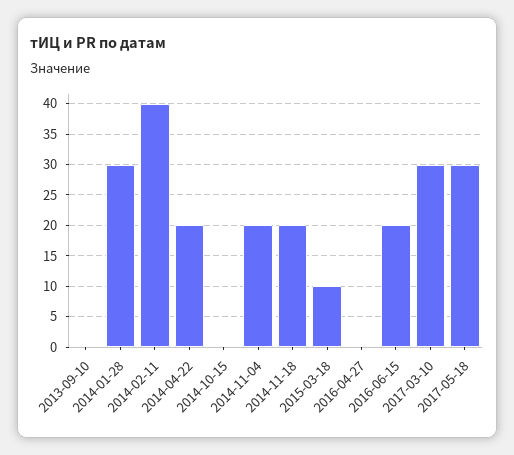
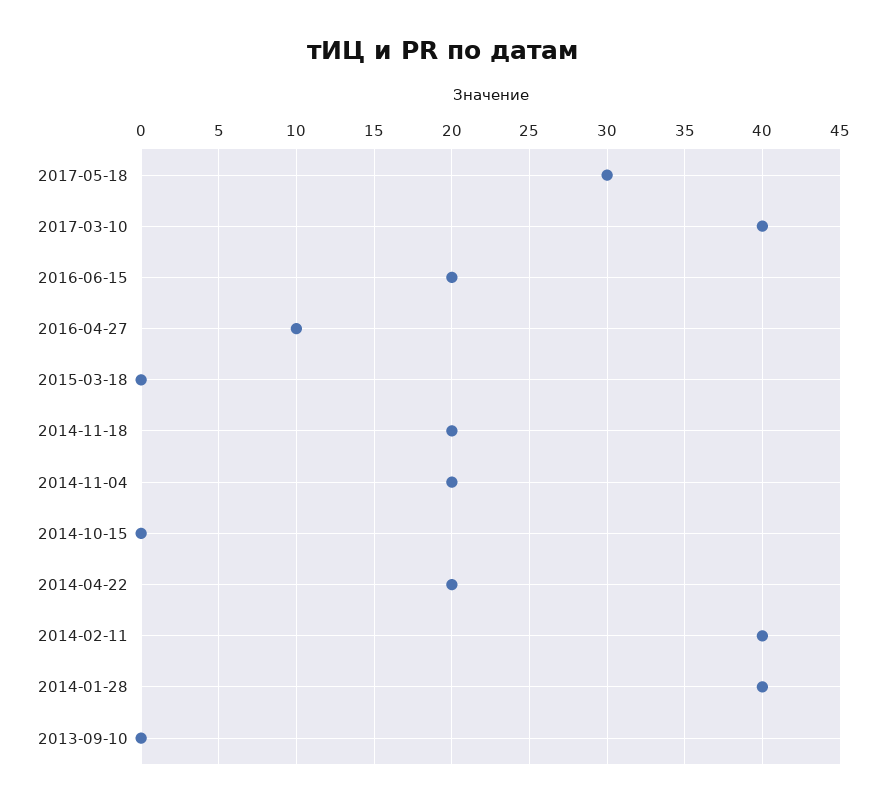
  {
    "2013-09-10": 0,
-   "2014-01-28": 30,
+   "2014-01-28": 40,
    "2014-02-11": 40,
    "2014-04-22": 20,
    "2014-10-15": 0,
    "2014-11-04": 20,
    "2014-11-18": 20,
-   "2015-03-18": 10,
+   "2015-03-18": 0,
-   "2016-04-27": 0,
+   "2016-04-27": 10,
    "2016-06-15": 20,
-   "2017-03-10": 30,
+   "2017-03-10": 40,
    "2017-05-18": 30
  }

